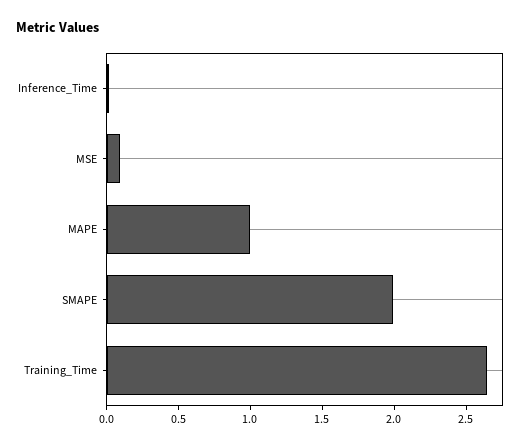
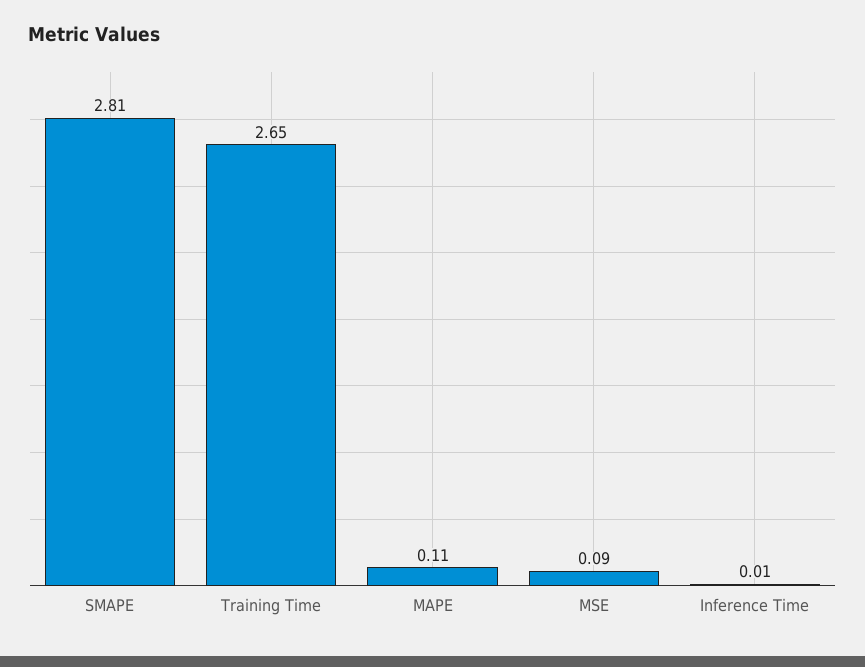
  {
    "Inference_Time": 0.01,
    "MSE": 0.09,
-   "MAPE": 1,
+   "MAPE": 0.11,
-   "SMAPE": 2,
+   "SMAPE": 2.81,
    "Training_Time": 2.65
  }

